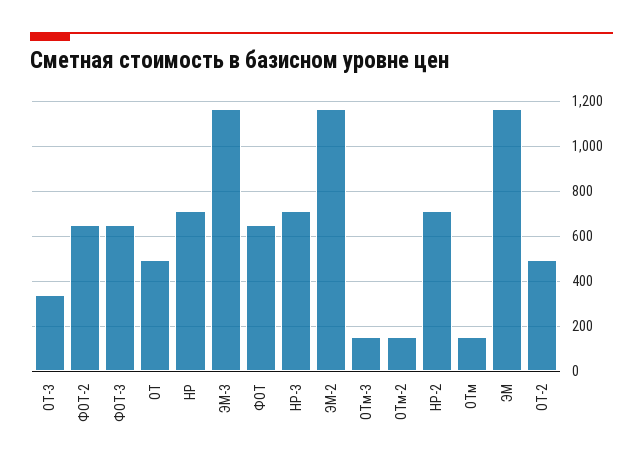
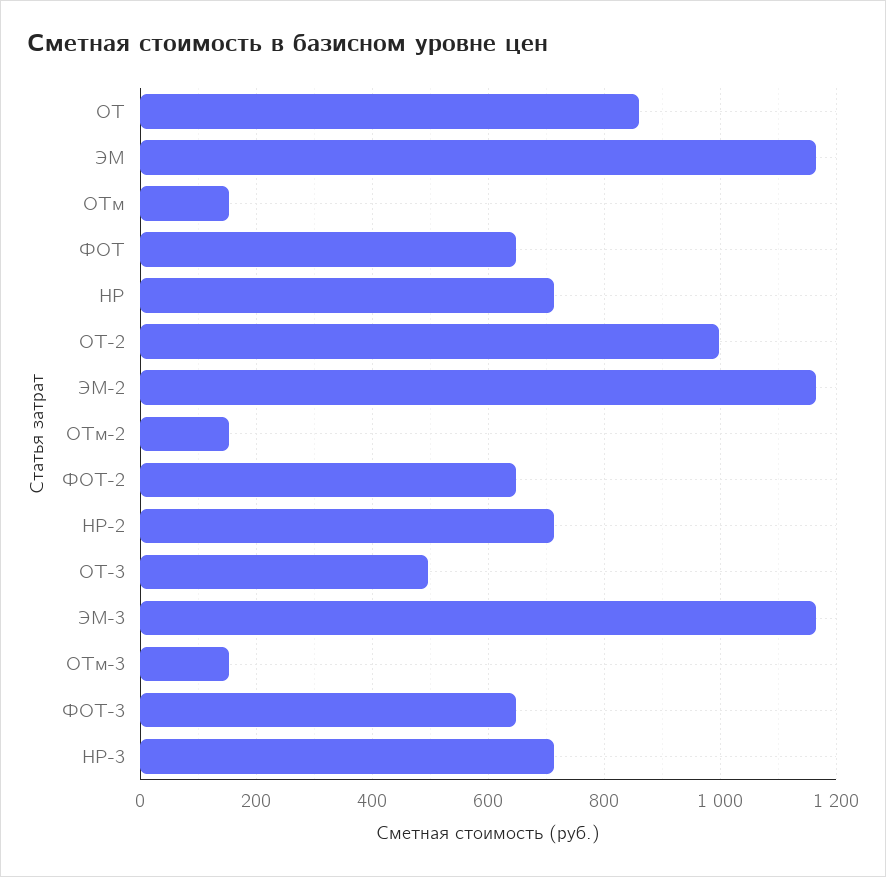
  {
-   "ОТ-3": 350,
+   "ОТ-3": 500,
    "ФОТ-2": 640,
    "ФОТ-3": 640,
-   "ОТ": 500,
+   "ОТ": 860,
    "НР": 720,
    "ЭМ-3": 1160,
    "ФОТ": 640,
    "НР-3": 720,
    "ЭМ-2": 1160,
    "ОТм-3": 160,
    "ОТм-2": 160,
    "НР-2": 720,
    "ОТм": 160,
    "ЭМ": 1160,
-   "ОТ-2": 500
+   "ОТ-2": 1000
  }

